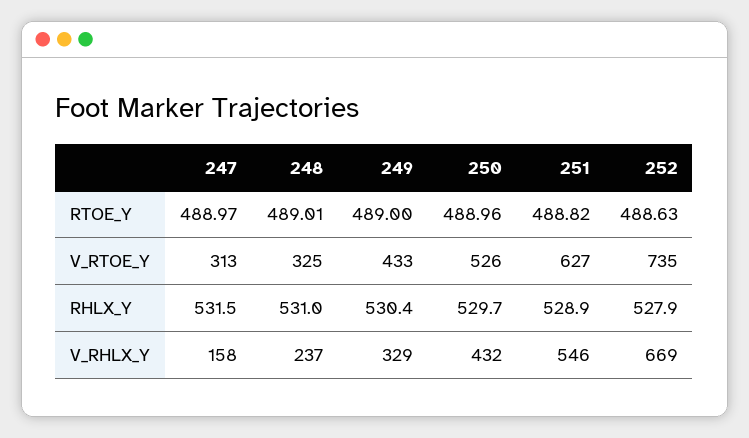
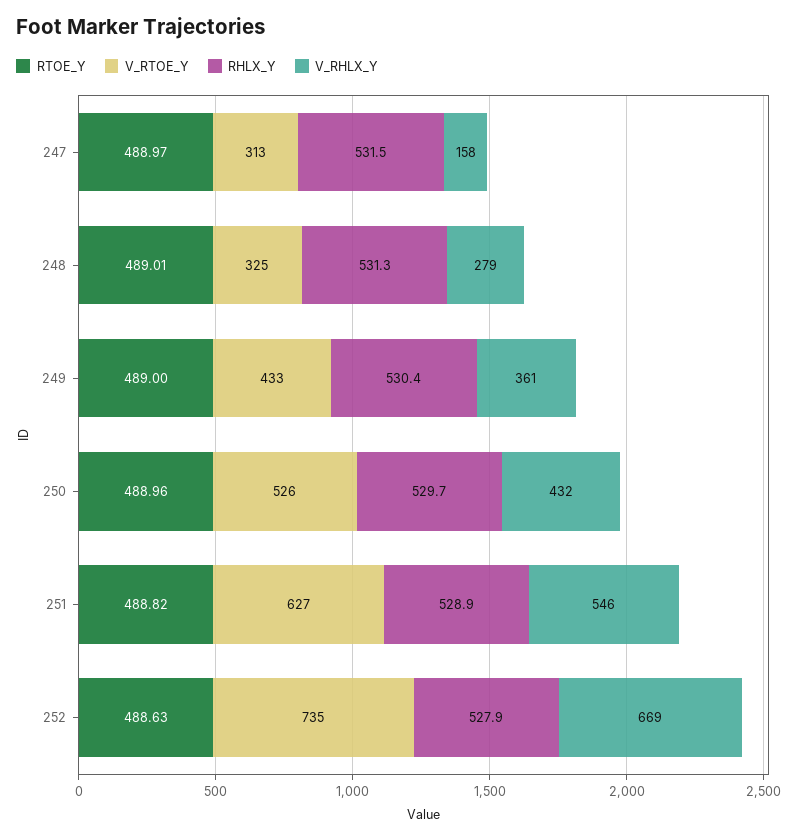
  {
    "RTOE_Y": {
      "247": 488.97,
      "248": 489.01,
      "249": 489,
      "250": 488.96,
      "251": 488.82,
      "252": 488.63
    },
    "V_RTOE_Y": {
      "247": 313,
      "248": 325,
      "249": 433,
      "250": 526,
      "251": 627,
      "252": 735
    },
    "RHLX_Y": {
      "247": 531.5,
-     "248": 531,
+     "248": 531.3,
      "249": 530.4,
      "250": 529.7,
      "251": 528.9,
      "252": 527.9
    },
    "V_RHLX_Y": {
      "247": 158,
-     "248": 237,
+     "248": 279,
-     "249": 329,
+     "249": 361,
      "250": 432,
      "251": 546,
      "252": 669
    }
  }

